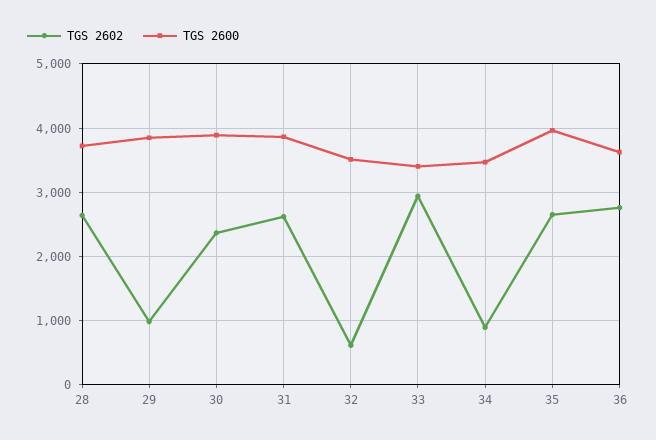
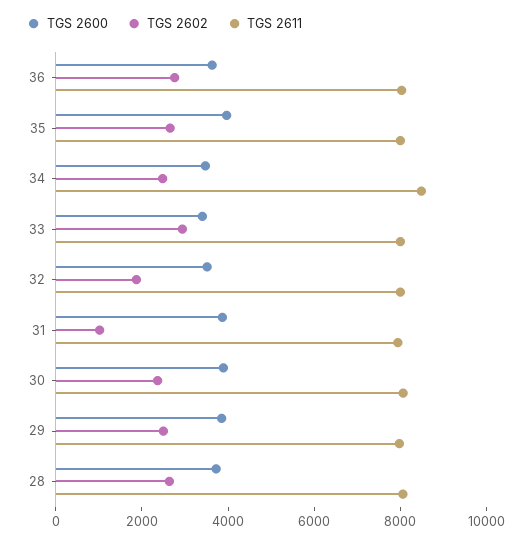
  {
    "TGS 2602": {
      "28": 2600,
-     "29": 1000,
+     "29": 2500,
      "30": 2400,
-     "31": 2600,
+     "31": 1000,
-     "32": 600,
+     "32": 2000,
      "33": 2900,
-     "34": 900,
+     "34": 2500,
      "35": 2700,
      "36": 2800
    },
    "TGS 2600": {
      "28": 3700,
      "29": 3900,
      "30": 3900,
      "31": 3900,
      "32": 3500,
      "33": 3400,
      "34": 3500,
      "35": 4000,
      "36": 3600
-   }
+   },
+   "TGS 2611": {
+     "36": 8000,
+     "35": 8000,
+     "34": 8500,
+     "33": 8000,
+     "32": 8000,
+     "31": 8000,
+     "30": 8000,
+     "29": 8000,
+     "28": 8000
+   }
  }

